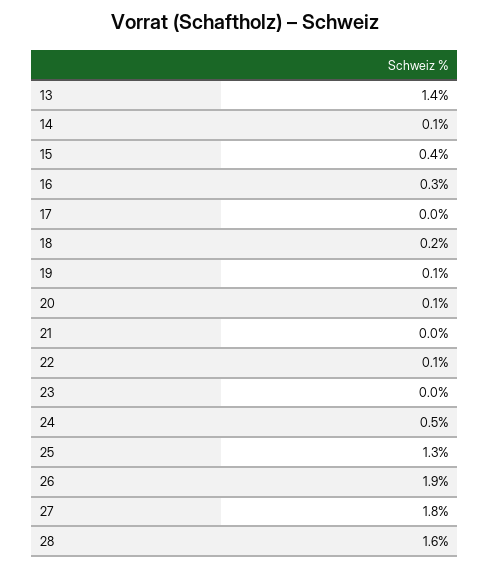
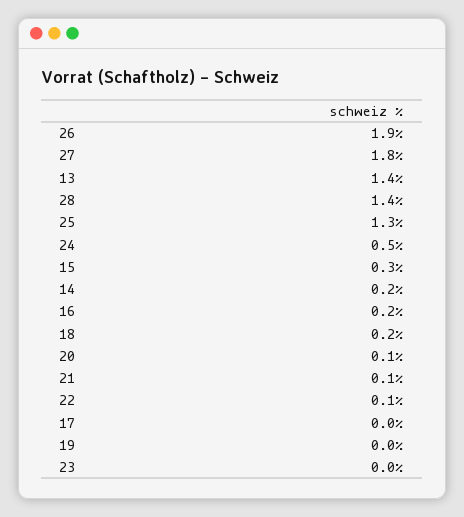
  {
    "13": 1.4,
-   "14": 0.1,
+   "14": 0.2,
-   "15": 0.4,
+   "15": 0.3,
-   "16": 0.3,
+   "16": 0.2,
    "17": 0,
    "18": 0.2,
-   "19": 0.1,
+   "19": 0,
    "20": 0.1,
-   "21": 0,
+   "21": 0.1,
    "22": 0.1,
    "23": 0,
    "24": 0.5,
    "25": 1.3,
    "26": 1.9,
    "27": 1.8,
-   "28": 1.6
+   "28": 1.4
  }

